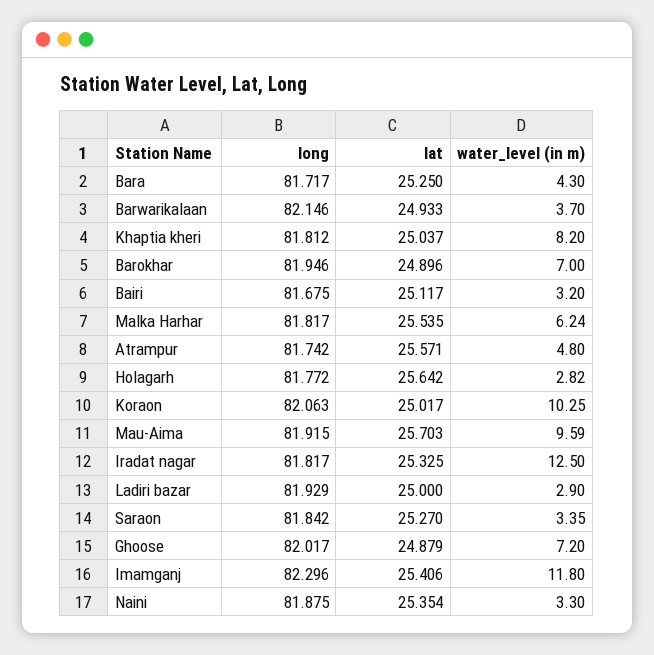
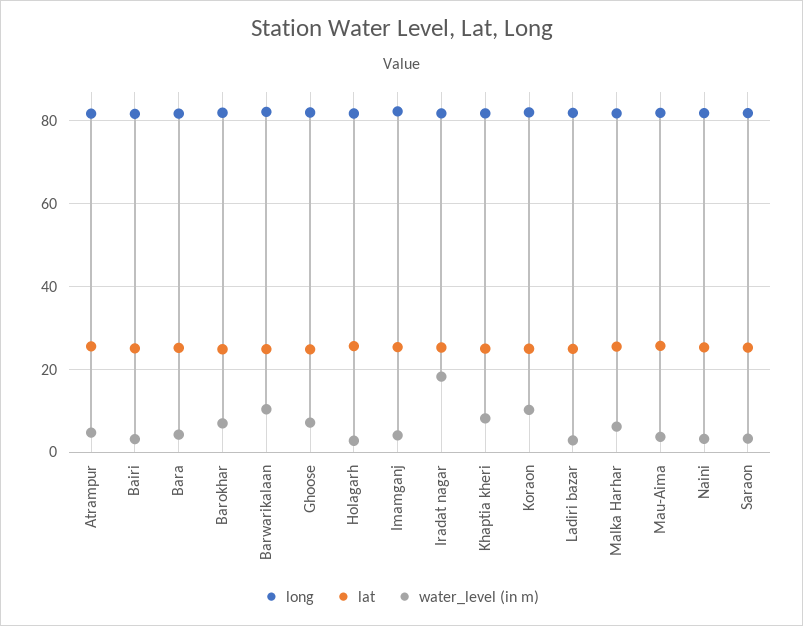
  {
    "long": {
      "Bara": 81.717,
      "Barwarikalaan": 82.146,
      "Khaptia kheri": 81.812,
      "Barokhar": 81.946,
      "Bairi": 81.675,
      "Malka Harhar": 81.817,
      "Atrampur": 81.742,
      "Holagarh": 81.772,
      "Koraon": 82.063,
      "Mau-Aima": 81.915,
      "Iradat nagar": 81.817,
      "Ladiri bazar": 81.929,
      "Saraon": 81.842,
      "Ghoose": 82.017,
      "Imamganj": 82.296,
      "Naini": 81.875
    },
    "lat": {
      "Bara": 25.25,
      "Barwarikalaan": 24.933,
      "Khaptia kheri": 25.037,
      "Barokhar": 24.896,
      "Bairi": 25.117,
      "Malka Harhar": 25.535,
      "Atrampur": 25.571,
      "Holagarh": 25.642,
      "Koraon": 25.017,
      "Mau-Aima": 25.703,
      "Iradat nagar": 25.325,
      "Ladiri bazar": 25,
      "Saraon": 25.27,
      "Ghoose": 24.879,
      "Imamganj": 25.406,
      "Naini": 25.354
    },
    "water_level (in m)": {
      "Bara": 4.3,
-     "Barwarikalaan": 3.7,
+     "Barwarikalaan": 10,
      "Khaptia kheri": 8.2,
      "Barokhar": 7,
      "Bairi": 3.2,
      "Malka Harhar": 6.24,
      "Atrampur": 4.8,
      "Holagarh": 2.82,
      "Koraon": 10.25,
-     "Mau-Aima": 9.59,
+     "Mau-Aima": 4,
-     "Iradat nagar": 12.5,
+     "Iradat nagar": 18,
      "Ladiri bazar": 2.9,
      "Saraon": 3.35,
      "Ghoose": 7.2,
-     "Imamganj": 11.8,
+     "Imamganj": 4,
      "Naini": 3.3
    }
  }

